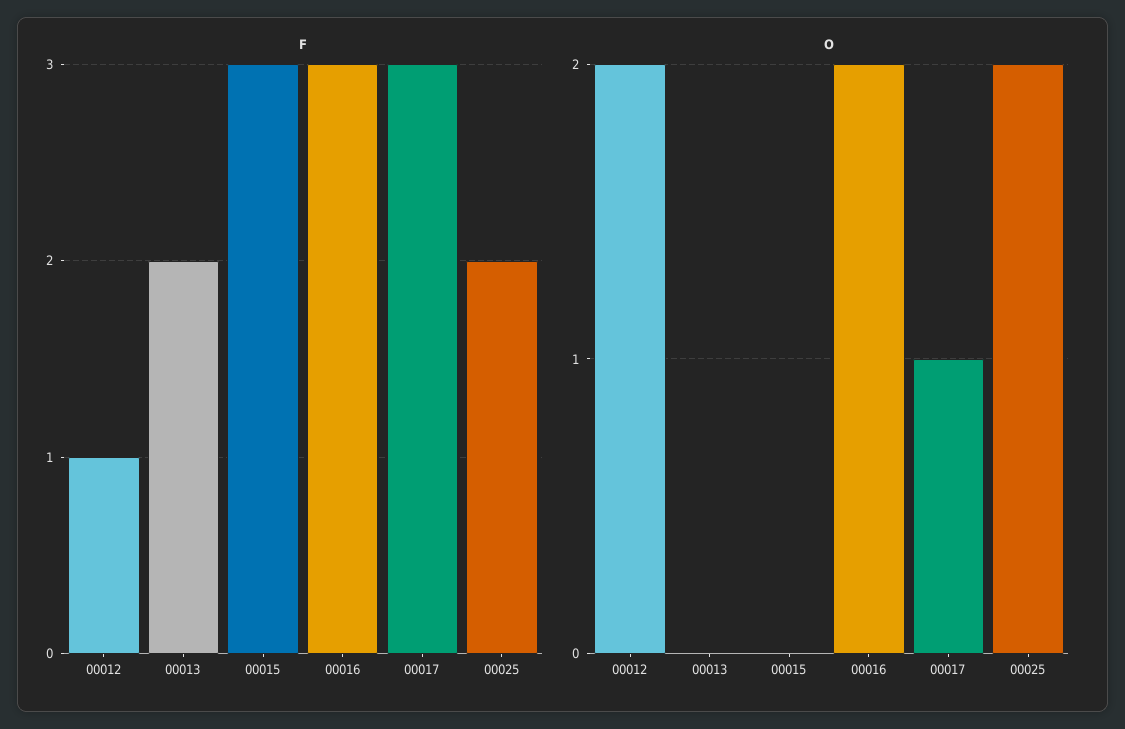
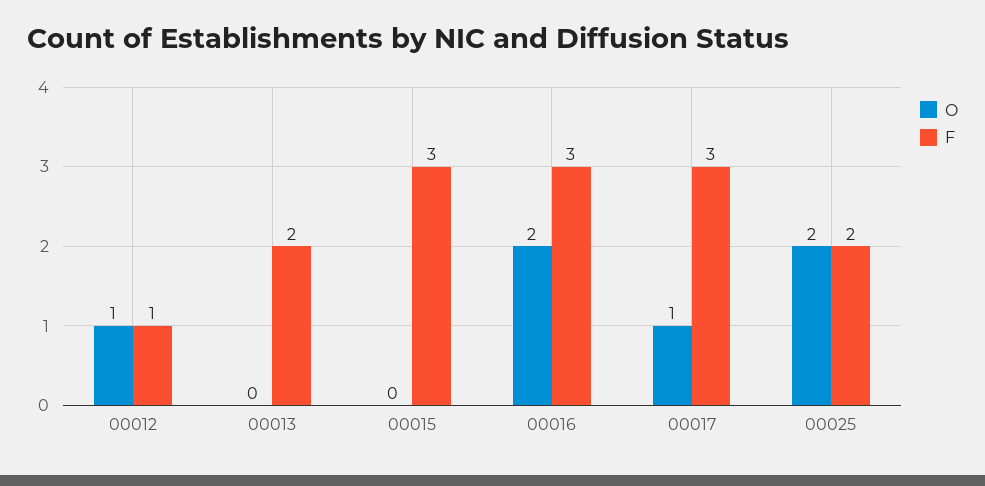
  {
    "F": {
      "00012": 1,
      "00013": 2,
      "00015": 3,
      "00016": 3,
      "00017": 3,
      "00025": 2
    },
    "O": {
-     "00012": 2,
+     "00012": 1,
      "00013": 0,
      "00015": 0,
      "00016": 2,
      "00017": 1,
      "00025": 2
    }
  }

